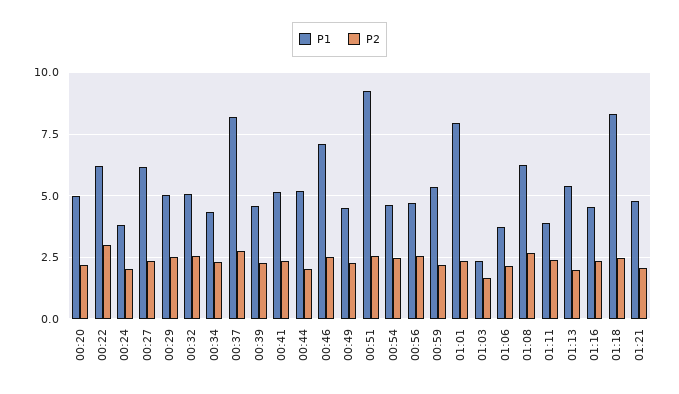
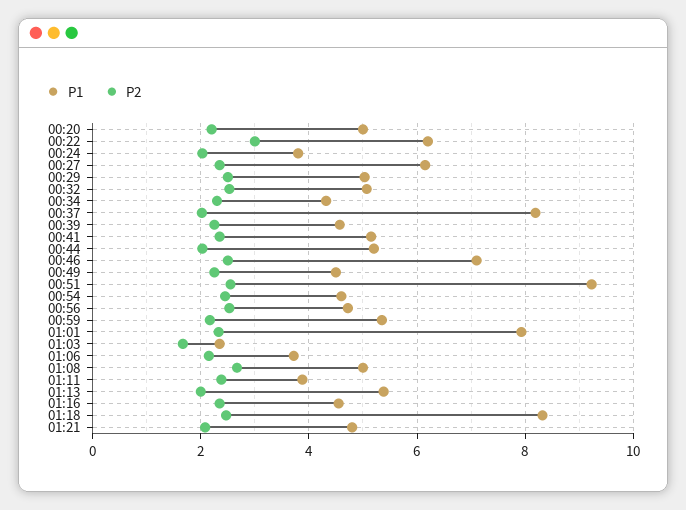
  {
    "P1": {
      "00:20": 5,
      "00:22": 6.2,
      "00:24": 3.8,
      "00:27": 6.2,
      "00:29": 5,
      "00:32": 5,
      "00:34": 4.4,
      "00:37": 8.2,
      "00:39": 4.6,
      "00:41": 5.2,
      "00:44": 5.2,
      "00:46": 7.2,
      "00:49": 4.6,
      "00:51": 9.2,
      "00:54": 4.6,
      "00:56": 4.8,
      "00:59": 5.4,
      "01:01": 8,
      "01:03": 2.4,
      "01:06": 3.8,
-     "01:08": 6.25,
+     "01:08": 5,
      "01:11": 3.8,
      "01:13": 5.4,
      "01:16": 4.6,
      "01:18": 8.4,
      "01:21": 4.8
    },
    "P2": {
      "00:20": 2.2,
      "00:22": 3,
      "00:24": 2,
      "00:27": 2.4,
      "00:29": 2.6,
      "00:32": 2.6,
      "00:34": 2.4,
-     "00:37": 2.75,
+     "00:37": 2,
      "00:39": 2.2,
      "00:41": 2.4,
      "00:44": 2,
      "00:46": 2.6,
      "00:49": 2.2,
      "00:51": 2.6,
      "00:54": 2.4,
      "00:56": 2.6,
      "00:59": 2.2,
      "01:01": 2.4,
      "01:03": 1.6,
      "01:06": 2.2,
      "01:08": 2.6,
      "01:11": 2.4,
      "01:13": 2,
      "01:16": 2.4,
      "01:18": 2.4,
      "01:21": 2
    }
  }

